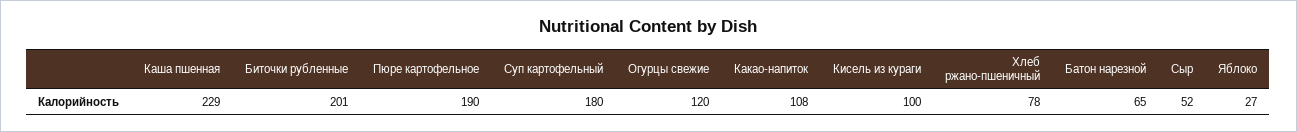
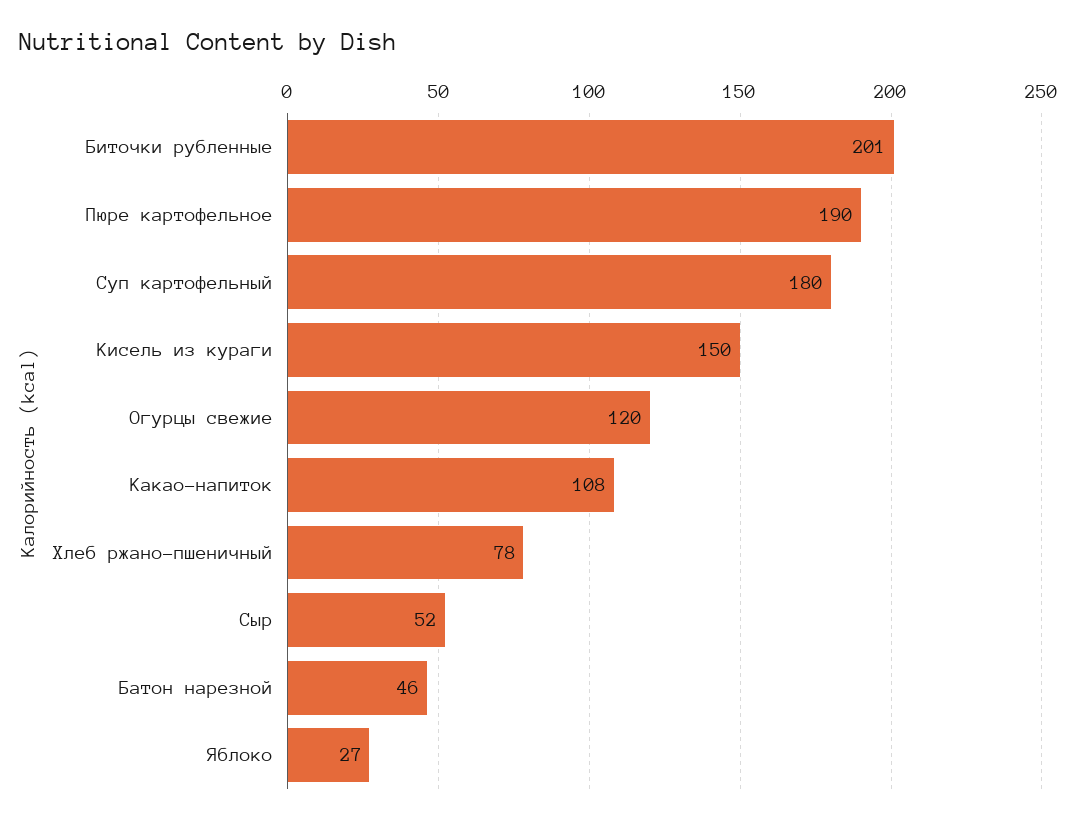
  {
-   "Каша пшенная": 229,
    "Биточки рубленные": 201,
    "Пюре картофельное": 190,
    "Суп картофельный": 180,
    "Огурцы свежие": 120,
    "Какао-напиток": 108,
-   "Кисель из кураги": 100,
+   "Кисель из кураги": 150,
    "Хлеб ржано-пшеничный": 78,
-   "Батон нарезной": 65,
+   "Батон нарезной": 46,
    "Сыр": 52,
    "Яблоко": 27
  }

